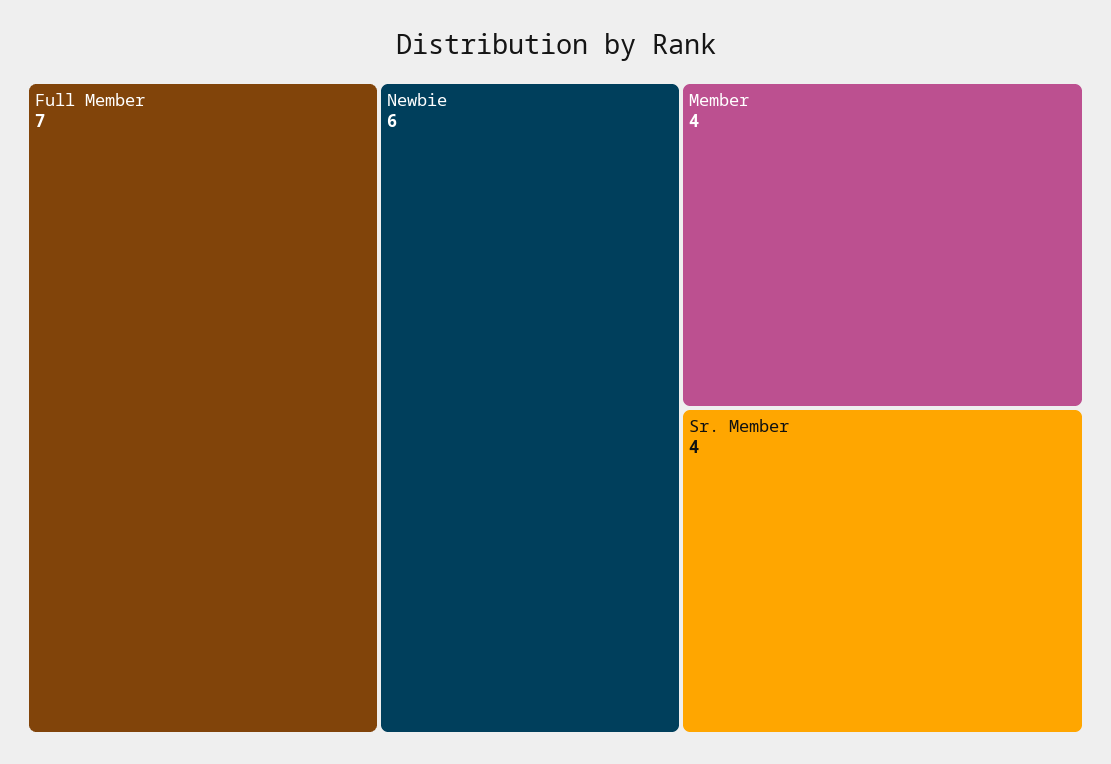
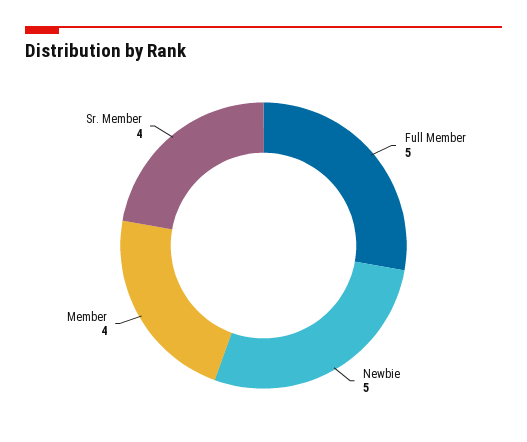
  {
-   "Full Member": 7,
+   "Full Member": 5,
-   "Newbie": 6,
+   "Newbie": 5,
    "Member": 4,
    "Sr. Member": 4
  }

